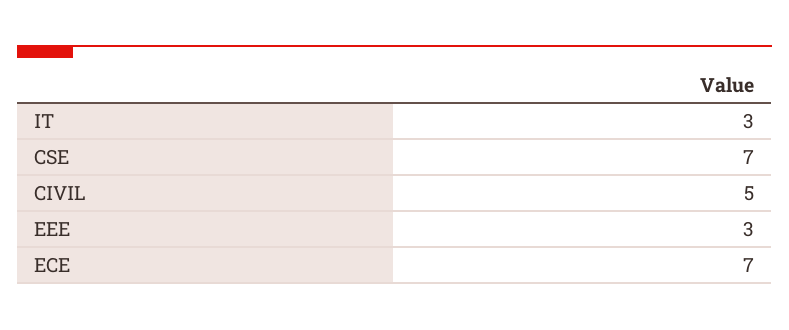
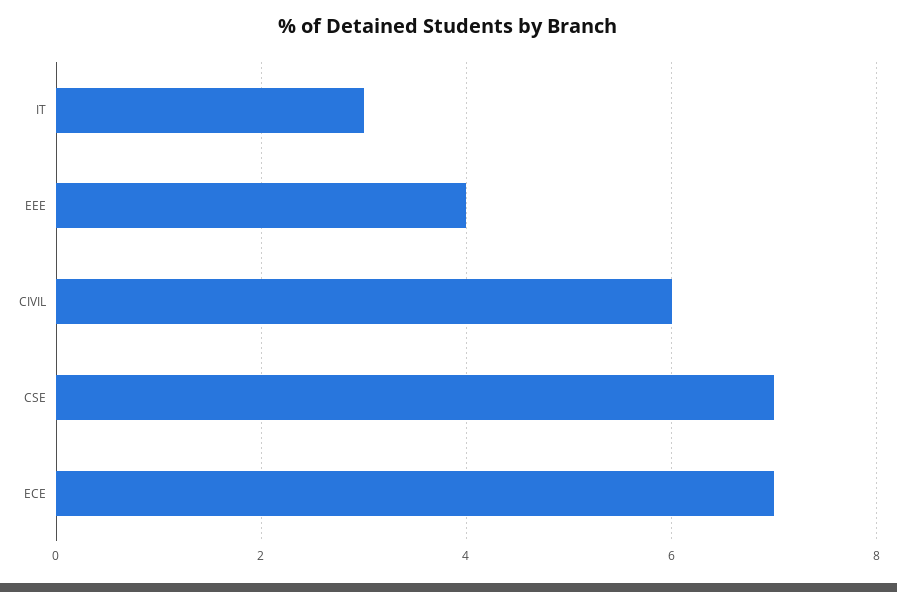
  {
    "IT": 3,
    "CSE": 7,
-   "CIVIL": 5,
+   "CIVIL": 6,
-   "EEE": 3,
+   "EEE": 4,
    "ECE": 7
  }

